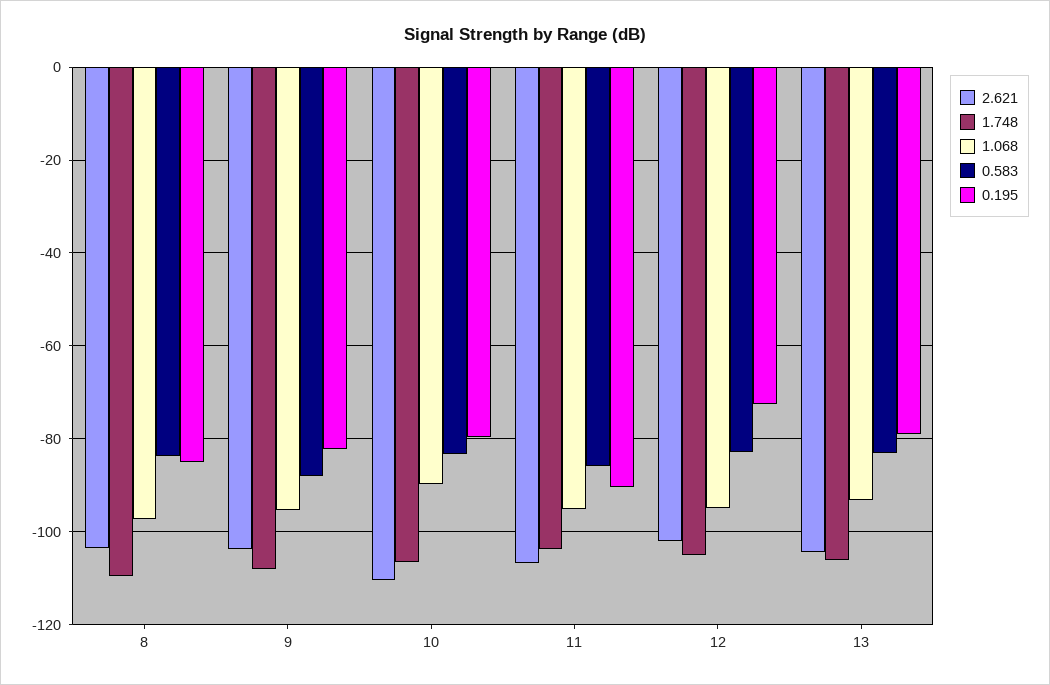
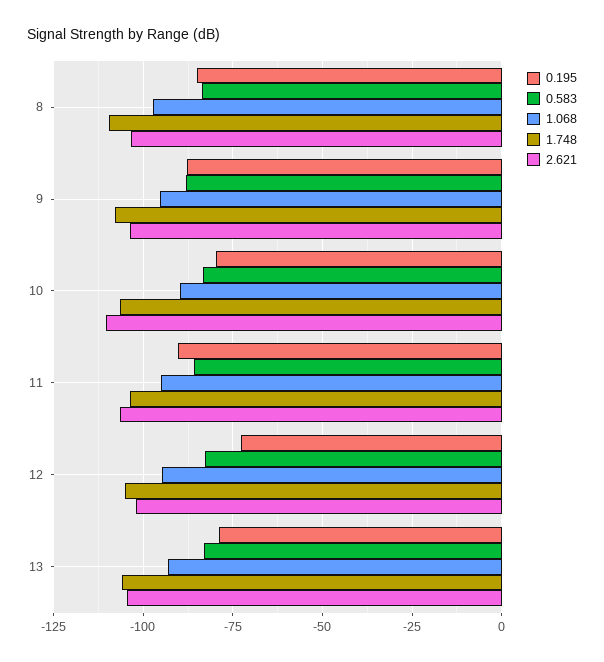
  {
    "2.621": {
      "8": -104,
      "9": -104,
      "10": -110,
      "11": -106,
      "12": -102,
      "13": -104
    },
    "1.748": {
      "8": -110,
      "9": -108,
      "10": -106,
      "11": -104,
      "12": -106,
      "13": -106
    },
    "1.068": {
      "8": -98,
      "9": -96,
      "10": -90,
      "11": -96,
      "12": -94,
      "13": -94
    },
    "0.583": {
      "8": -84,
      "9": -88,
      "10": -84,
      "11": -86,
      "12": -82,
      "13": -84
    },
    "0.195": {
      "8": -84,
-     "9": -82,
+     "9": -87.5,
      "10": -80,
      "11": -90,
      "12": -72,
      "13": -78
    }
  }

